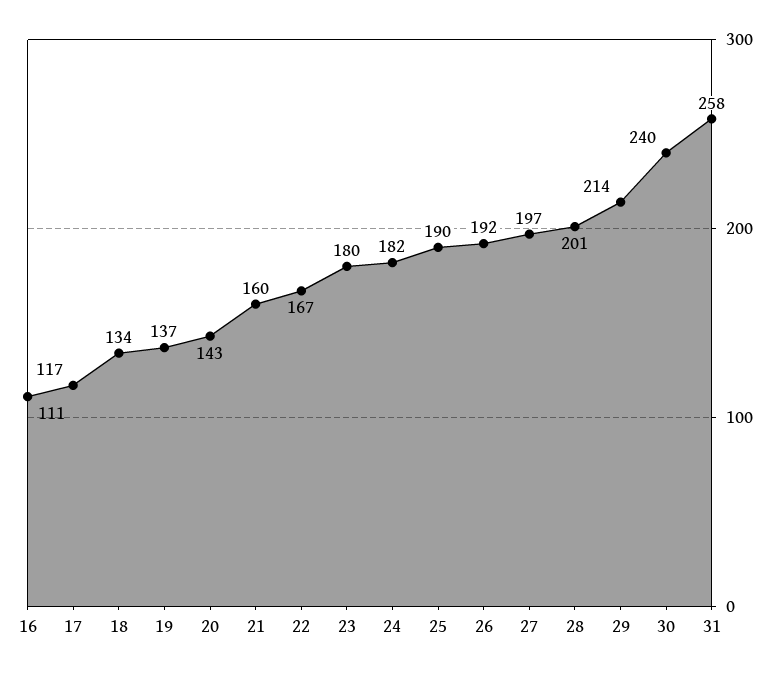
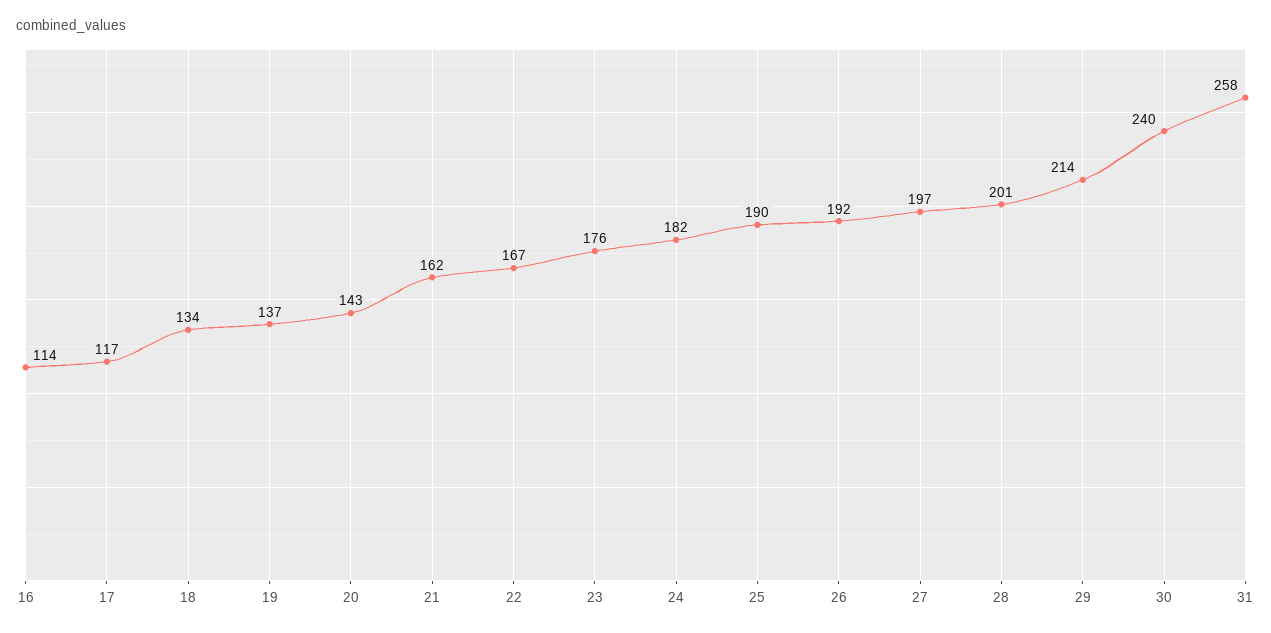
  {
-   "16": 111,
+   "16": 114,
    "17": 117,
    "18": 134,
    "19": 137,
    "20": 143,
-   "21": 160,
+   "21": 162,
    "22": 167,
-   "23": 180,
+   "23": 176,
    "24": 182,
    "25": 190,
    "26": 192,
    "27": 197,
    "28": 201,
    "29": 214,
    "30": 240,
    "31": 258
  }

